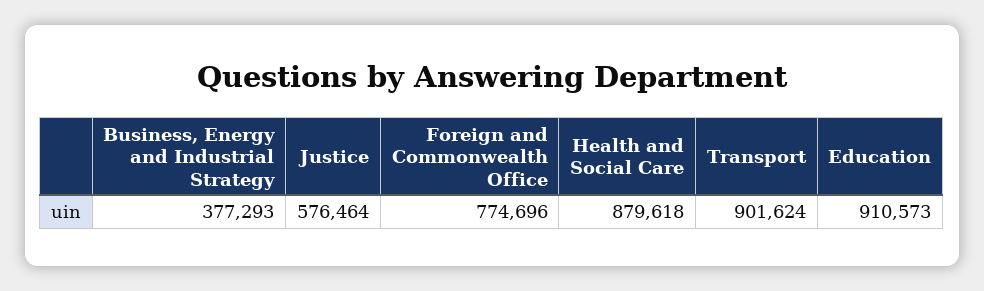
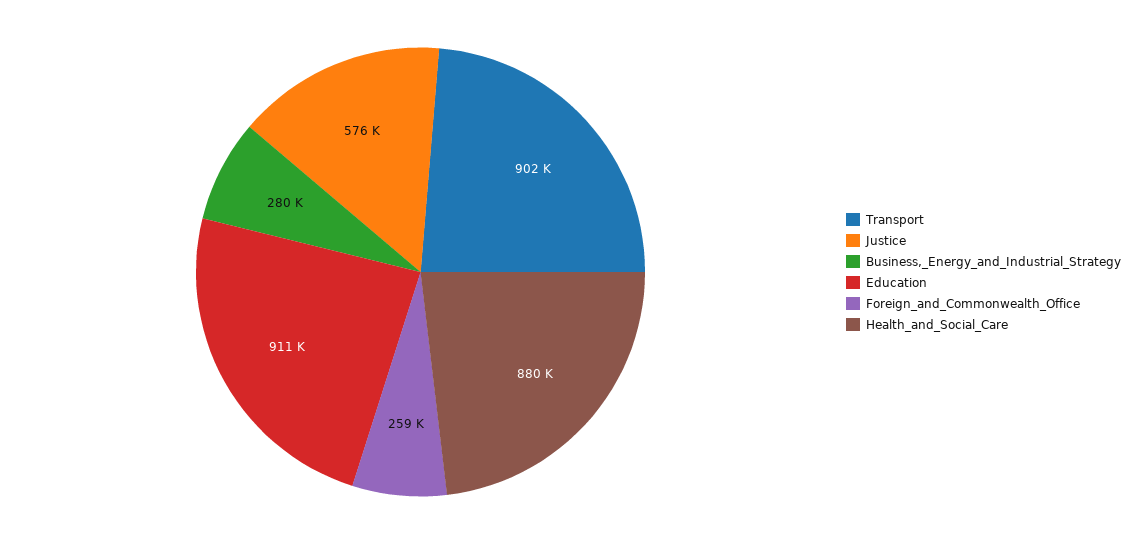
  {
-   "Business, Energy and Industrial Strategy": 377293,
+   "Business, Energy and Industrial Strategy": 280000,
    "Justice": 576464,
-   "Foreign and Commonwealth Office": 774696,
+   "Foreign and Commonwealth Office": 259000,
    "Health and Social Care": 879618,
    "Transport": 901624,
    "Education": 910573
  }

